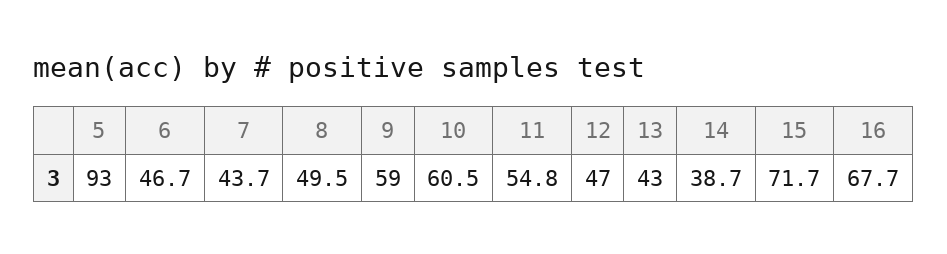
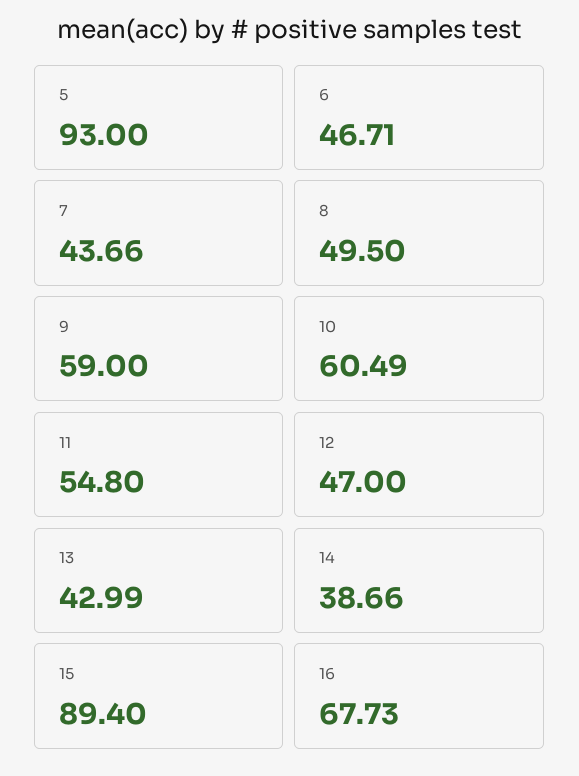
  {
    "5": 93,
    "6": 46.71,
    "7": 43.66,
    "8": 49.5,
    "9": 59,
    "10": 60.49,
    "11": 54.8,
    "12": 47,
    "13": 42.99,
    "14": 38.66,
-   "15": 71.7,
+   "15": 89.4,
    "16": 67.73
  }

